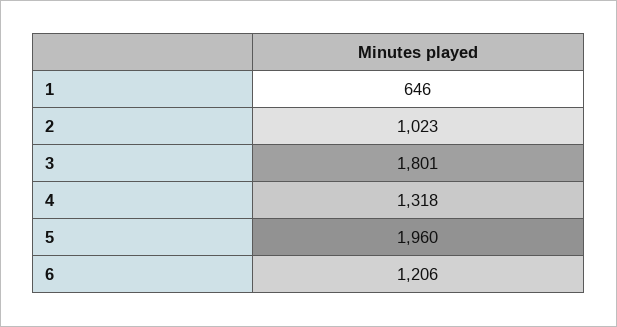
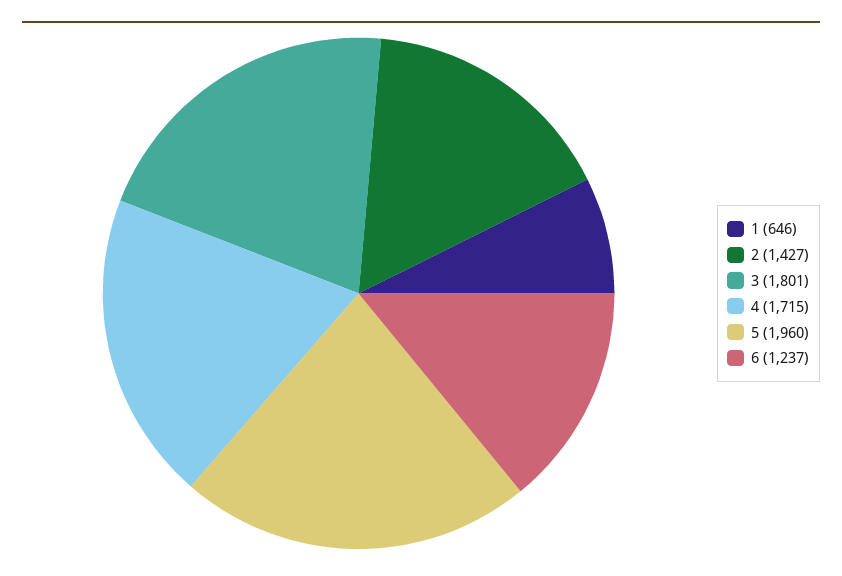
  {
    "1": 646,
-   "2": 1023,
+   "2": 1427,
    "3": 1801,
-   "4": 1318,
+   "4": 1715,
    "5": 1960,
-   "6": 1206
+   "6": 1237
  }

